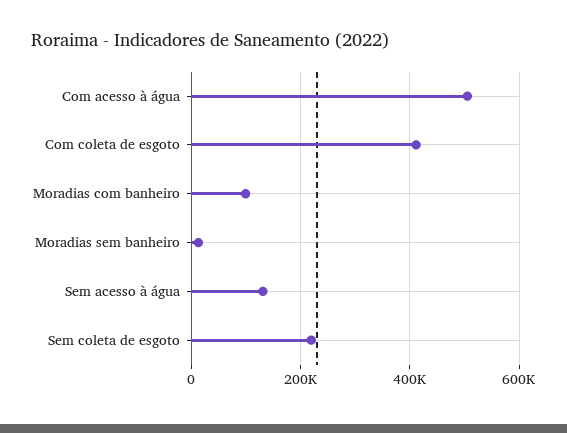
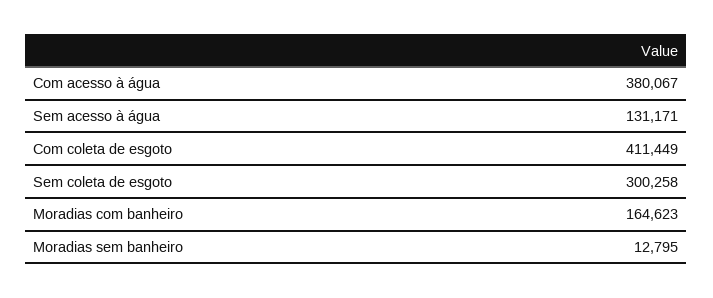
  {
-   "Com acesso à água": 500000,
+   "Com acesso à água": 380067,
    "Com coleta de esgoto": 411449,
-   "Moradias com banheiro": 100000,
+   "Moradias com banheiro": 164623,
    "Moradias sem banheiro": 12795,
    "Sem acesso à água": 131171,
-   "Sem coleta de esgoto": 220000
+   "Sem coleta de esgoto": 300258
  }

